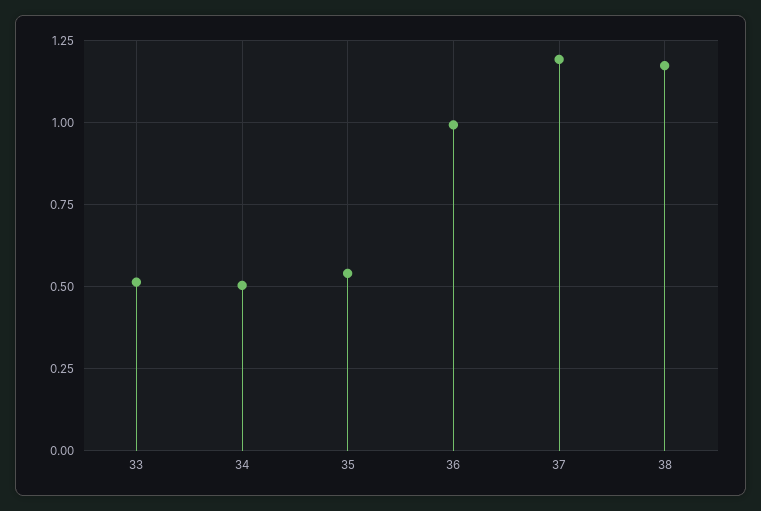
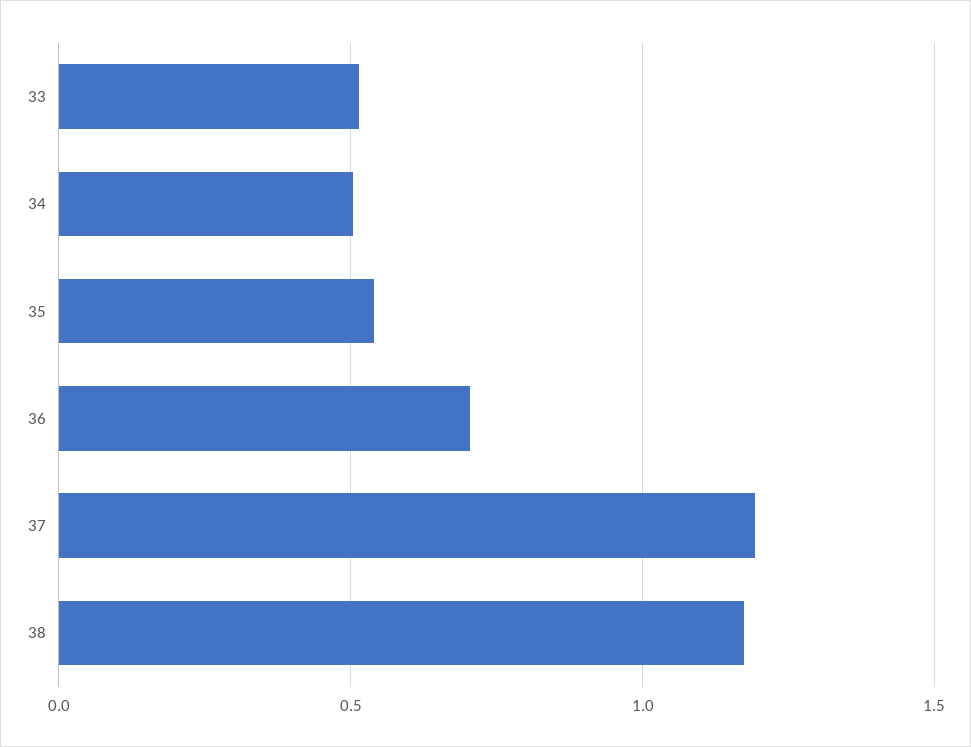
  {
    "33": 0.525,
    "34": 0.5,
    "35": 0.55,
-   "36": 1,
+   "36": 0.7,
    "37": 1.2,
    "38": 1.175
  }

